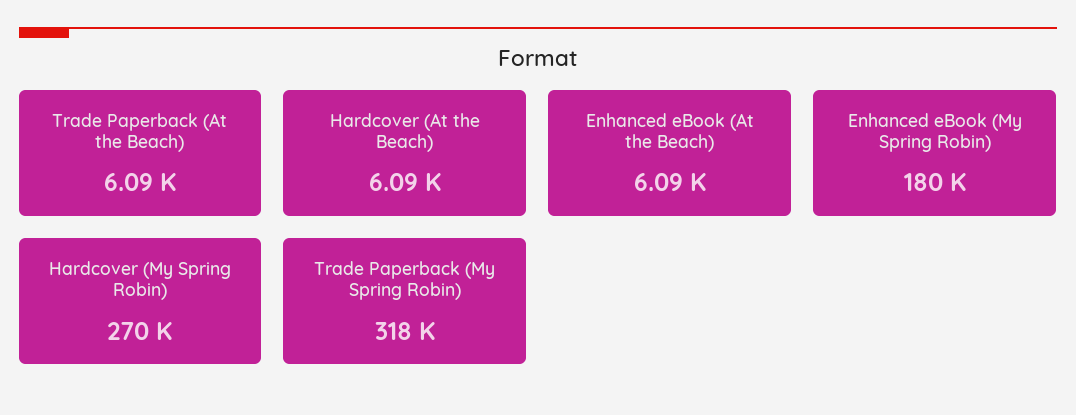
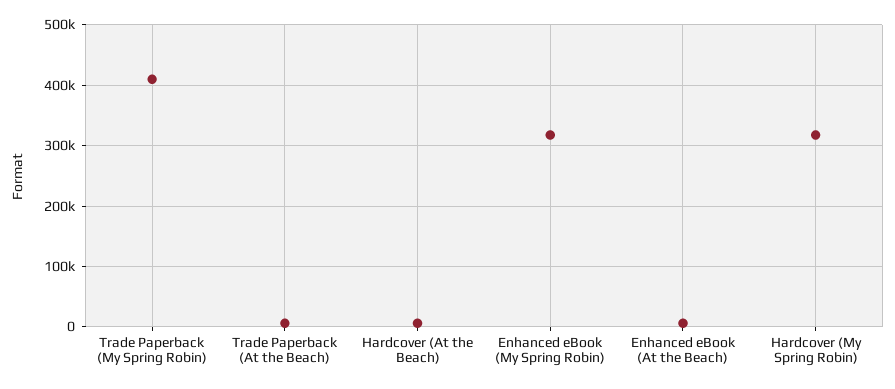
  {
    "Trade Paperback (At the Beach)": 6090,
    "Hardcover (At the Beach)": 6090,
    "Enhanced eBook (At the Beach)": 6090,
-   "Enhanced eBook (My Spring Robin)": 180000,
+   "Enhanced eBook (My Spring Robin)": 320000,
-   "Hardcover (My Spring Robin)": 270000,
+   "Hardcover (My Spring Robin)": 320000,
-   "Trade Paperback (My Spring Robin)": 318000
+   "Trade Paperback (My Spring Robin)": 410000
  }

